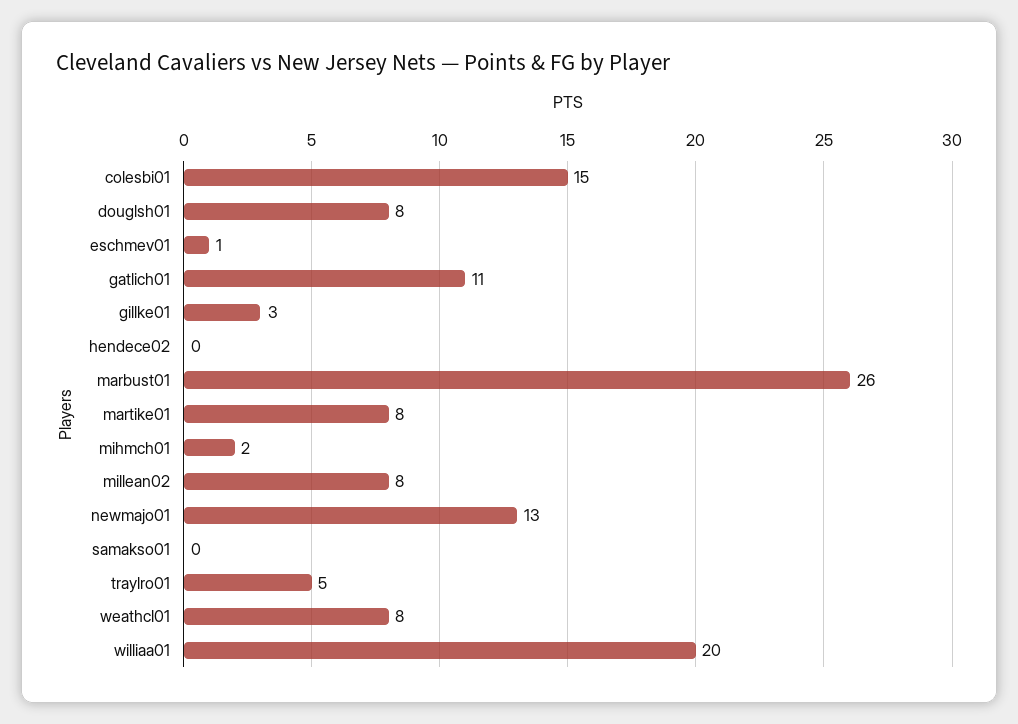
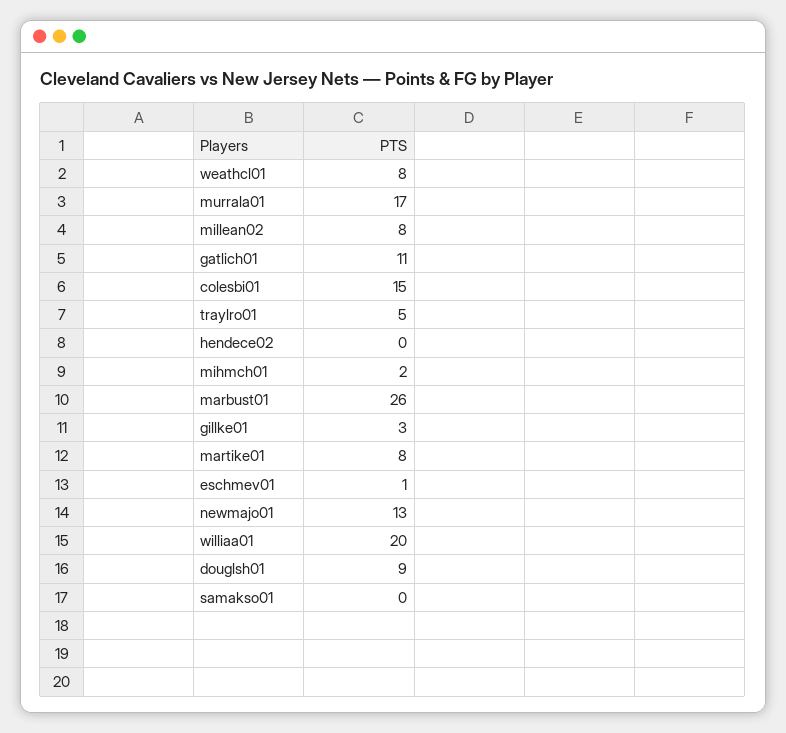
  {
    "colesbi01": 15,
-   "douglsh01": 8,
+   "douglsh01": 9,
    "eschmev01": 1,
    "gatlich01": 11,
    "gillke01": 3,
    "hendece02": 0,
    "marbust01": 26,
    "martike01": 8,
    "mihmch01": 2,
    "millean02": 8,
    "newmajo01": 13,
    "samakso01": 0,
    "traylro01": 5,
    "weathcl01": 8,
-   "williaa01": 20
+   "williaa01": 20,
+   "murrala01": 17
  }

